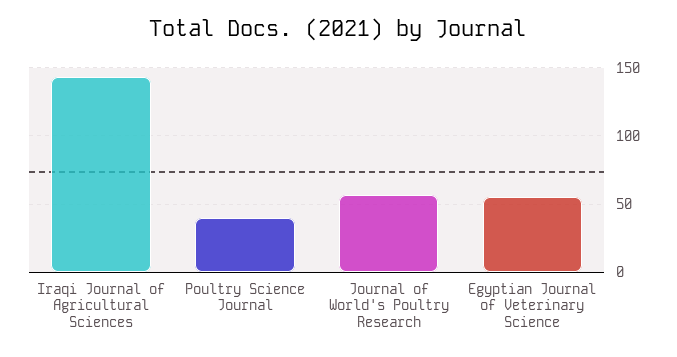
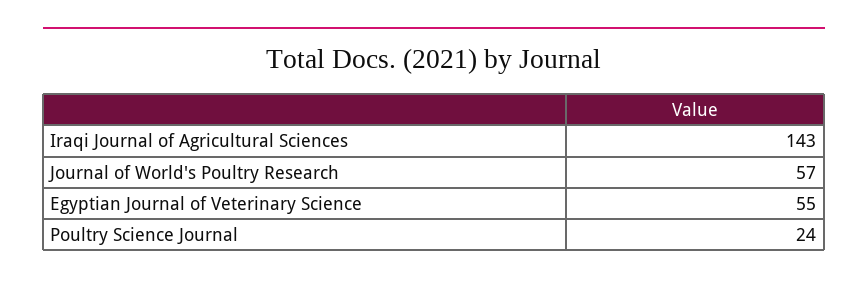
  {
    "Iraqi Journal of Agricultural Sciences": 143,
-   "Poultry Science Journal": 40,
+   "Poultry Science Journal": 24,
    "Journal of World's Poultry Research": 57,
    "Egyptian Journal of Veterinary Science": 55
  }

